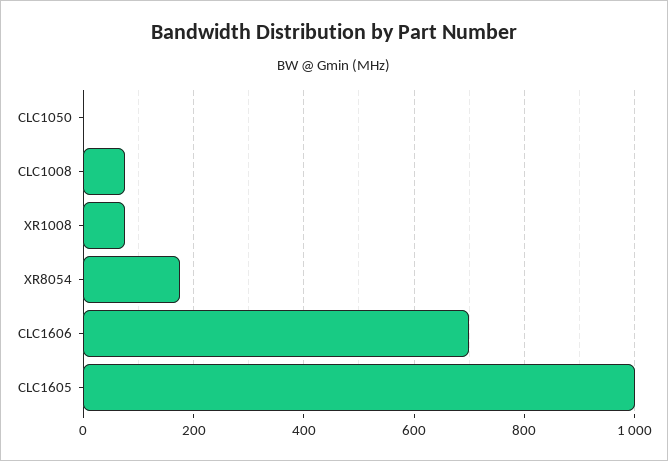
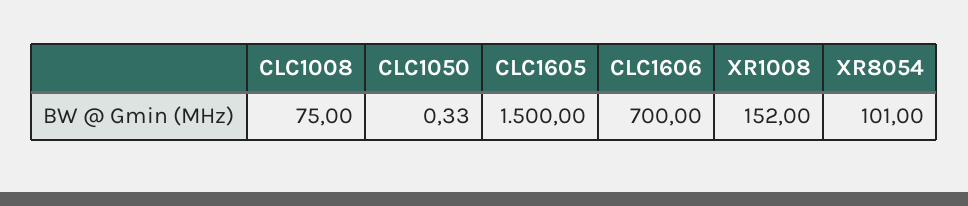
  {
    "CLC1050": 0.33,
    "CLC1008": 75,
-   "XR1008": 80,
+   "XR1008": 152,
-   "XR8054": 180,
+   "XR8054": 101,
    "CLC1606": 700,
-   "CLC1605": 1000
+   "CLC1605": 1500
  }

